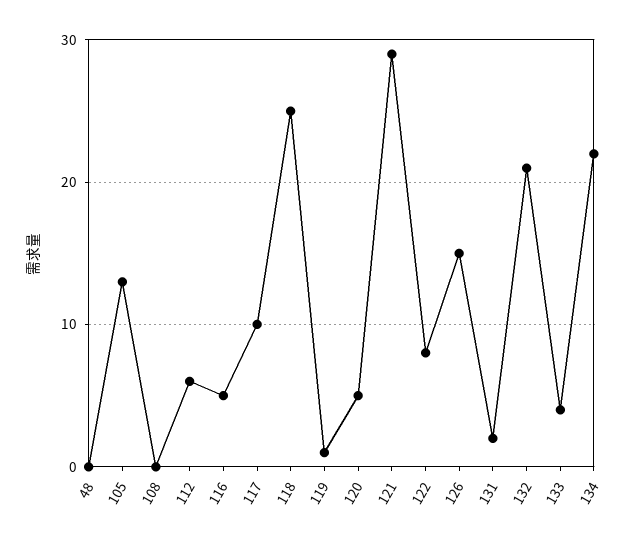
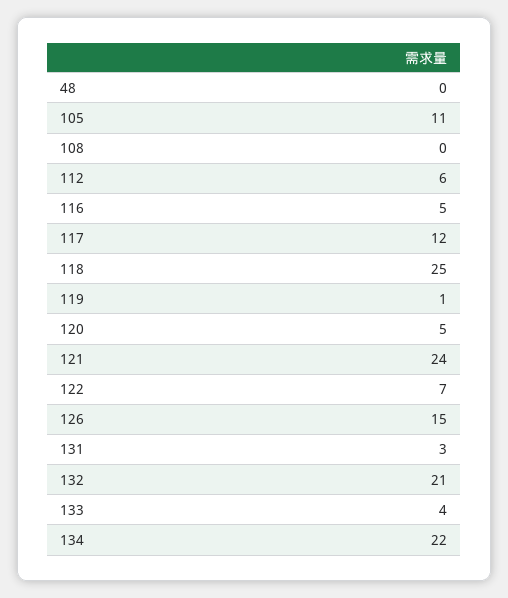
  {
    "48": 0,
-   "105": 13,
+   "105": 11,
    "108": 0,
    "112": 6,
    "116": 5,
-   "117": 10,
+   "117": 12,
    "118": 25,
    "119": 1,
    "120": 5,
-   "121": 29,
+   "121": 24,
-   "122": 8,
+   "122": 7,
    "126": 15,
-   "131": 2,
+   "131": 3,
    "132": 21,
    "133": 4,
    "134": 22
  }

